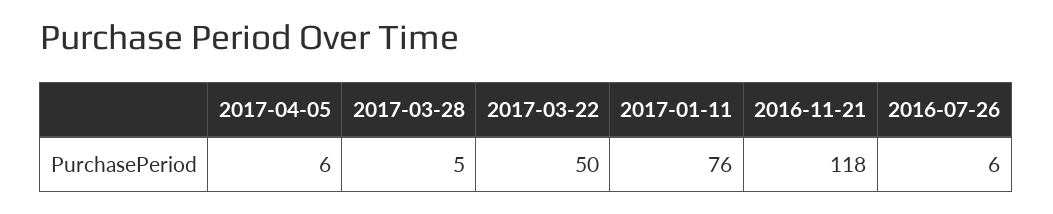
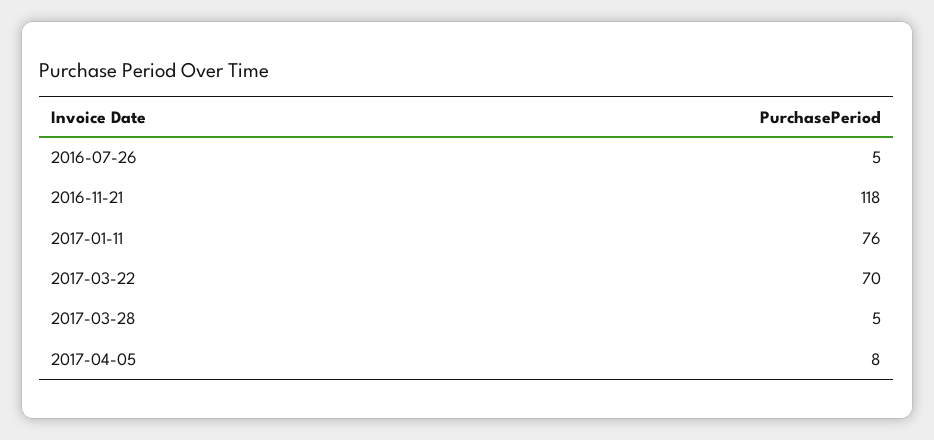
  {
-   "2017-04-05": 6,
+   "2017-04-05": 8,
    "2017-03-28": 5,
-   "2017-03-22": 50,
+   "2017-03-22": 70,
    "2017-01-11": 76,
    "2016-11-21": 118,
-   "2016-07-26": 6
+   "2016-07-26": 5
  }

